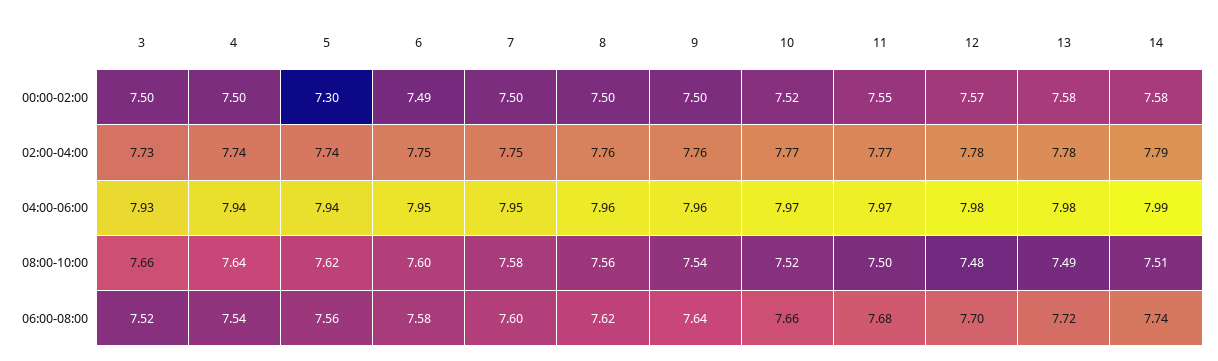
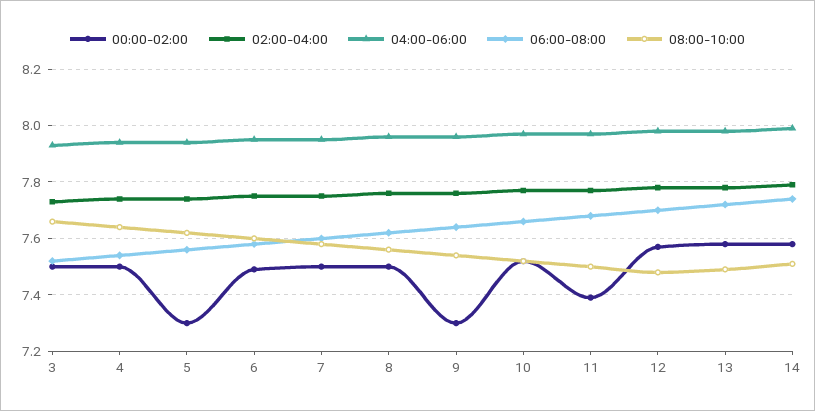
  {
    "00:00-02:00": {
      "3": 7.5,
      "4": 7.5,
      "5": 7.3,
      "6": 7.49,
      "7": 7.5,
      "8": 7.5,
-     "9": 7.5,
+     "9": 7.3,
      "10": 7.52,
-     "11": 7.55,
+     "11": 7.4,
      "12": 7.57,
      "13": 7.58,
      "14": 7.58
    },
    "02:00-04:00": {
      "3": 7.73,
      "4": 7.74,
      "5": 7.74,
      "6": 7.75,
      "7": 7.75,
      "8": 7.76,
      "9": 7.76,
      "10": 7.77,
      "11": 7.77,
      "12": 7.78,
      "13": 7.78,
      "14": 7.79
    },
    "04:00-06:00": {
      "3": 7.93,
      "4": 7.94,
      "5": 7.94,
      "6": 7.95,
      "7": 7.95,
      "8": 7.96,
      "9": 7.96,
      "10": 7.97,
      "11": 7.97,
      "12": 7.98,
      "13": 7.98,
      "14": 7.99
    },
    "08:00-10:00": {
      "3": 7.66,
      "4": 7.64,
      "5": 7.62,
      "6": 7.6,
      "7": 7.58,
      "8": 7.56,
      "9": 7.54,
      "10": 7.52,
      "11": 7.5,
      "12": 7.48,
      "13": 7.49,
      "14": 7.51
    },
    "06:00-08:00": {
      "3": 7.52,
      "4": 7.54,
      "5": 7.56,
      "6": 7.58,
      "7": 7.6,
      "8": 7.62,
      "9": 7.64,
      "10": 7.66,
      "11": 7.68,
      "12": 7.7,
      "13": 7.72,
      "14": 7.74
    }
  }

